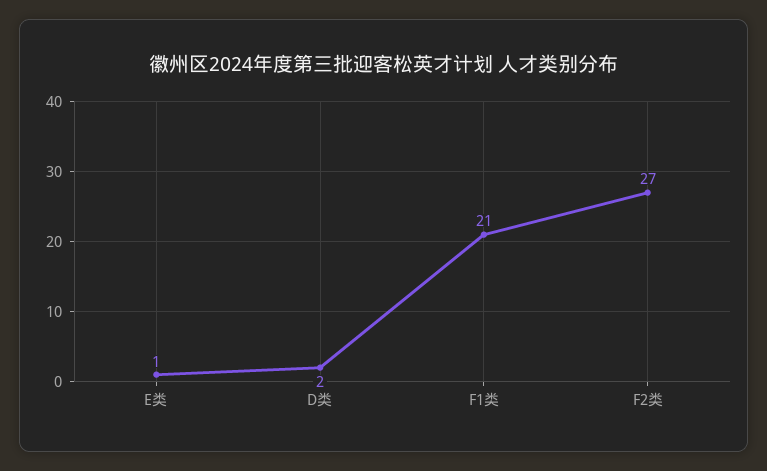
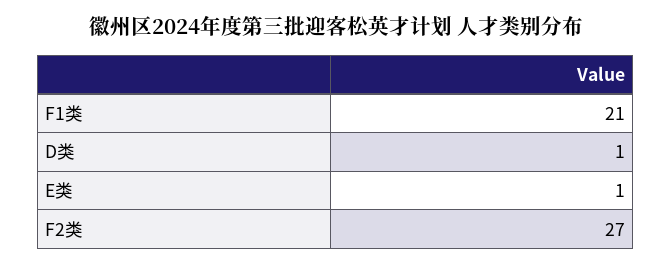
  {
    "E类": 1,
-   "D类": 2,
+   "D类": 1,
    "F1类": 21,
    "F2类": 27
  }

